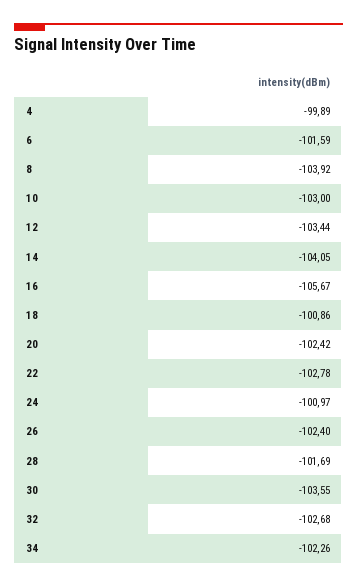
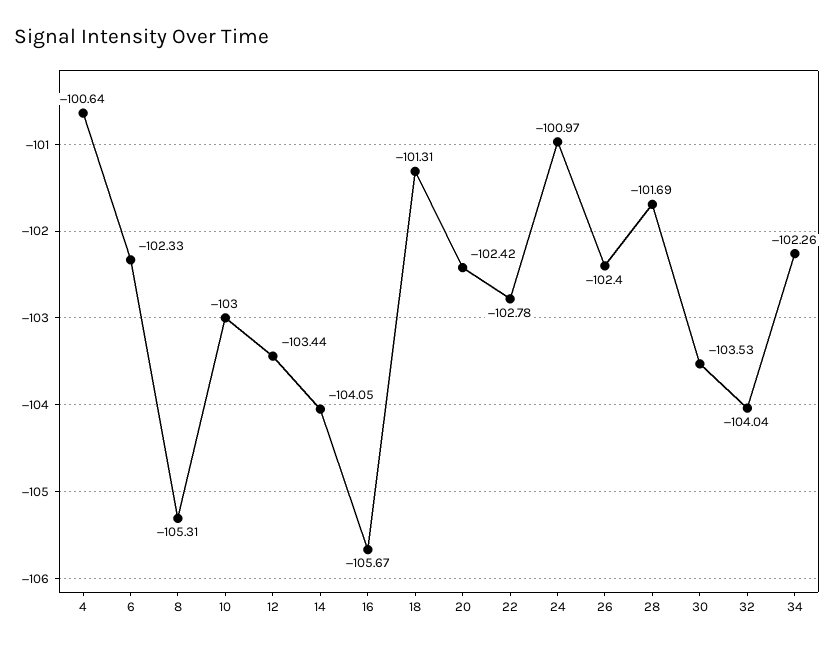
  {
-   "4": -99.89,
+   "4": -100.64,
-   "6": -101.59,
+   "6": -102.33,
-   "8": -103.92,
+   "8": -105.31,
    "10": -103,
    "12": -103.44,
    "14": -104.05,
    "16": -105.67,
-   "18": -100.86,
+   "18": -101.31,
    "20": -102.42,
    "22": -102.78,
    "24": -100.97,
    "26": -102.4,
    "28": -101.69,
-   "30": -103.55,
+   "30": -103.53,
-   "32": -102.68,
+   "32": -104.04,
    "34": -102.26
  }

